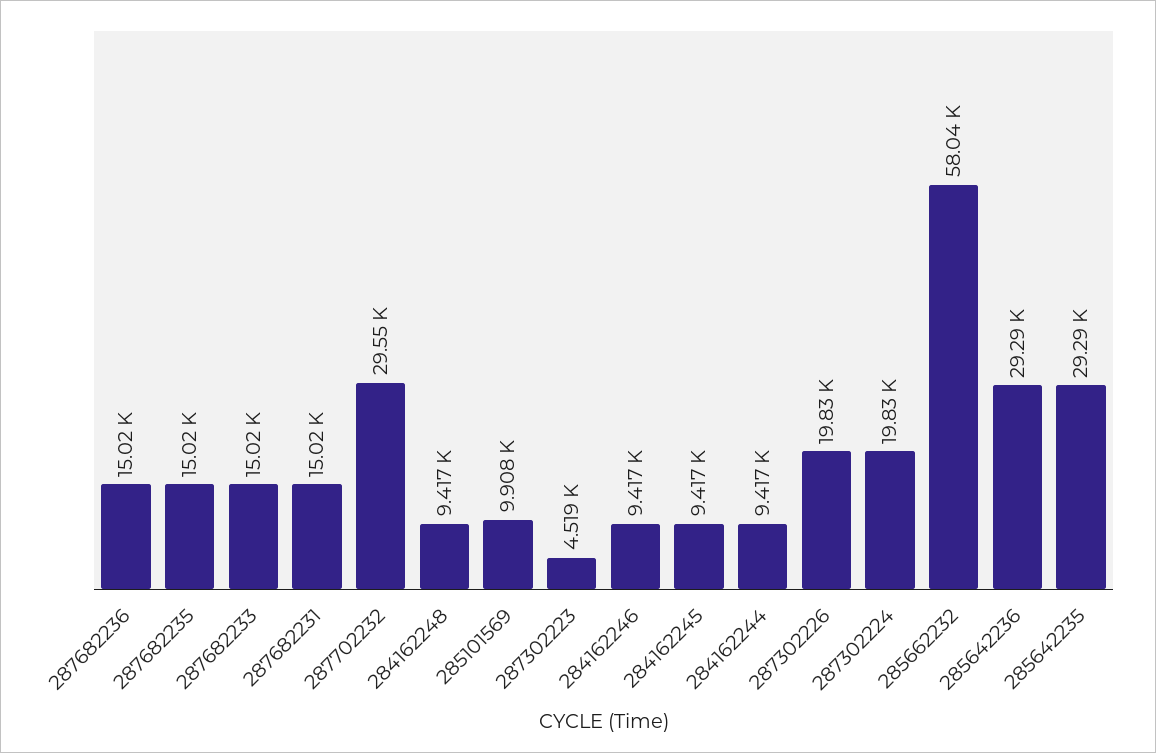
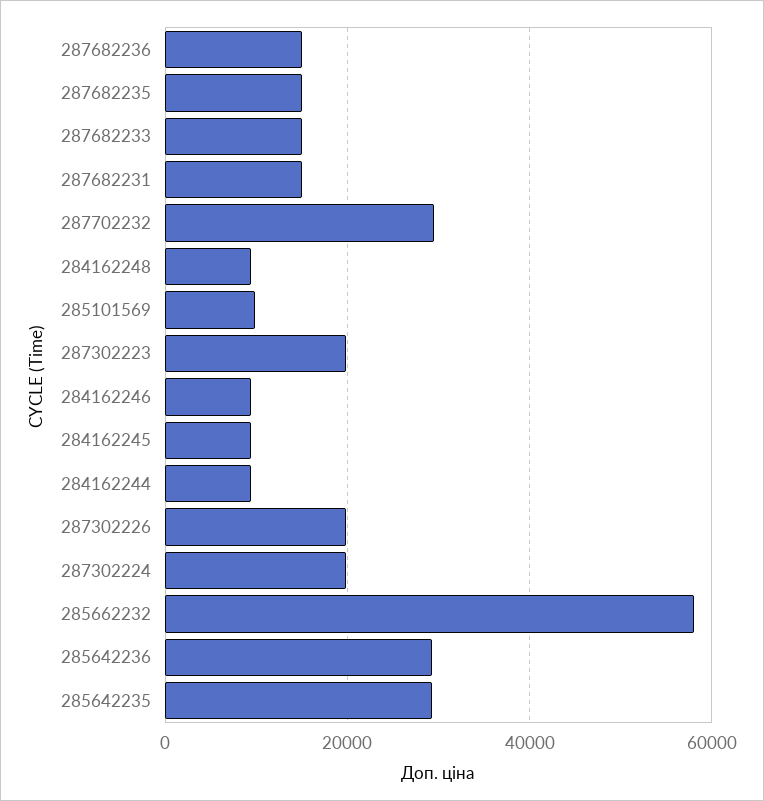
  {
    "287682236": 15020,
    "287682235": 15020,
    "287682233": 15020,
    "287682231": 15020,
    "287702232": 29550,
    "284162248": 9417,
    "285101569": 9908,
-   "287302223": 4519,
+   "287302223": 20000,
    "284162246": 9417,
    "284162245": 9417,
    "284162244": 9417,
    "287302226": 19830,
    "287302224": 19830,
    "285662232": 58040,
    "285642236": 29290,
    "285642235": 29290
  }

